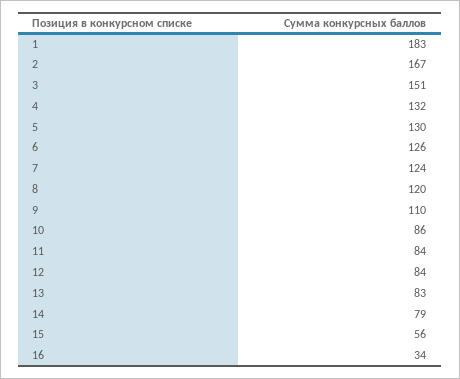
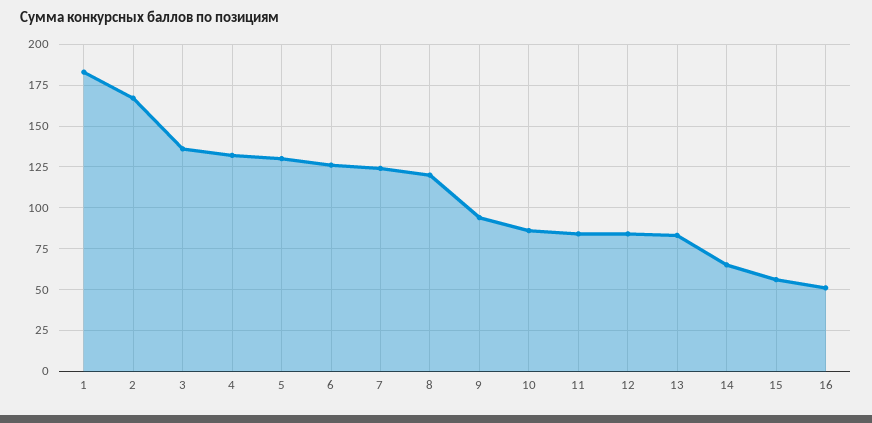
  {
    "1": 183,
    "2": 167,
-   "3": 151,
+   "3": 135,
    "4": 132,
    "5": 130,
    "6": 126,
    "7": 124,
    "8": 120,
-   "9": 110,
+   "9": 95,
    "10": 86,
    "11": 84,
    "12": 84,
    "13": 83,
-   "14": 79,
+   "14": 65,
    "15": 56,
-   "16": 34
+   "16": 50
  }

